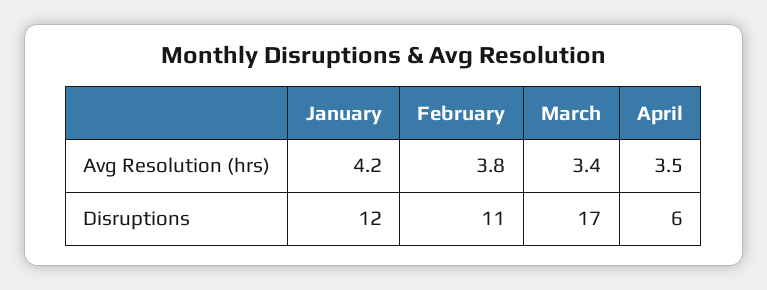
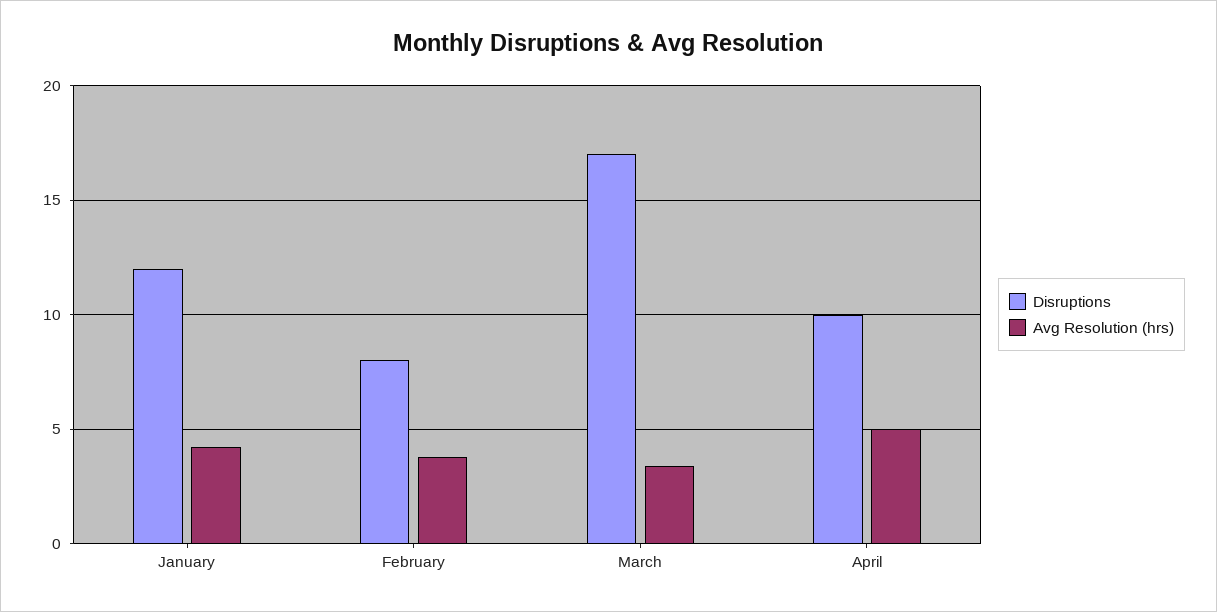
  {
    "Avg Resolution (hrs)": {
      "January": 4.2,
      "February": 3.8,
      "March": 3.4,
-     "April": 3.5
+     "April": 5
    },
    "Disruptions": {
      "January": 12,
-     "February": 11,
+     "February": 8,
      "March": 17,
-     "April": 6
+     "April": 10
    }
  }

